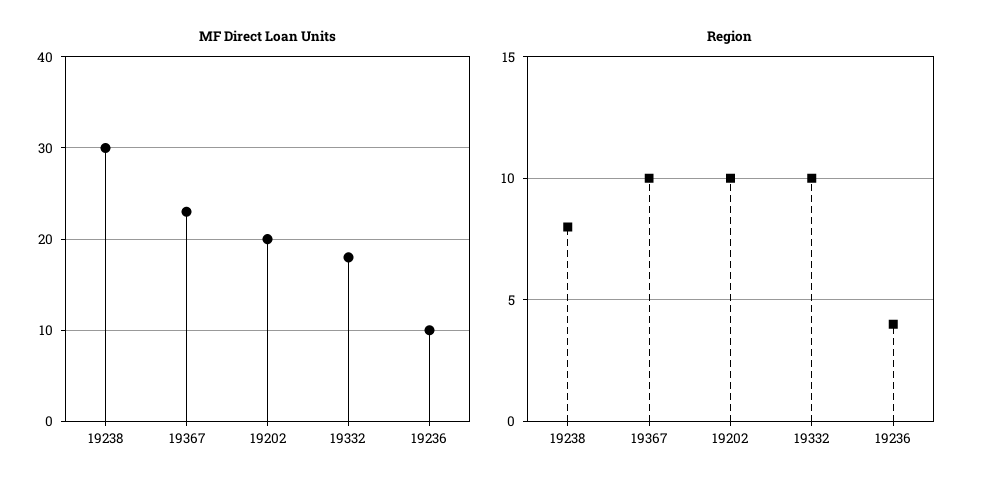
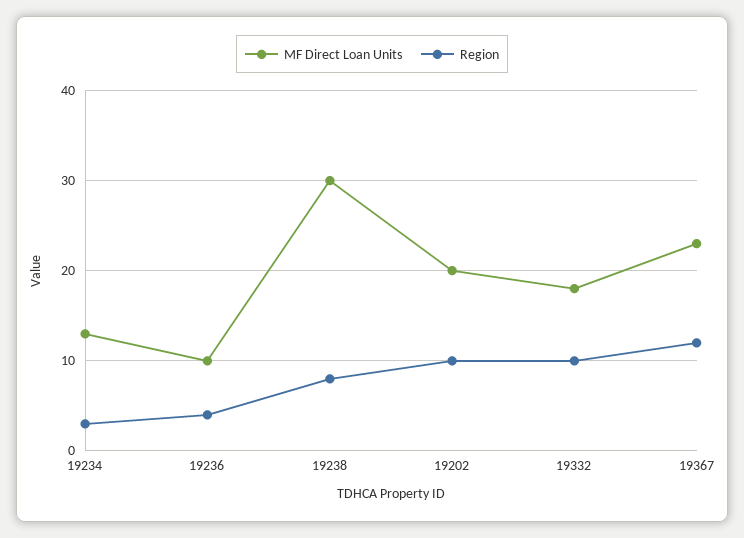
  {
    "MF Direct Loan Units": {
      "19238": 30,
      "19367": 23,
      "19202": 20,
      "19332": 18,
-     "19236": 10
+     "19236": 10,
+     "19234": 13
    },
    "Region": {
      "19238": 8,
-     "19367": 10,
+     "19367": 12,
      "19202": 10,
      "19332": 10,
-     "19236": 4
+     "19236": 4,
+     "19234": 3
    }
  }

